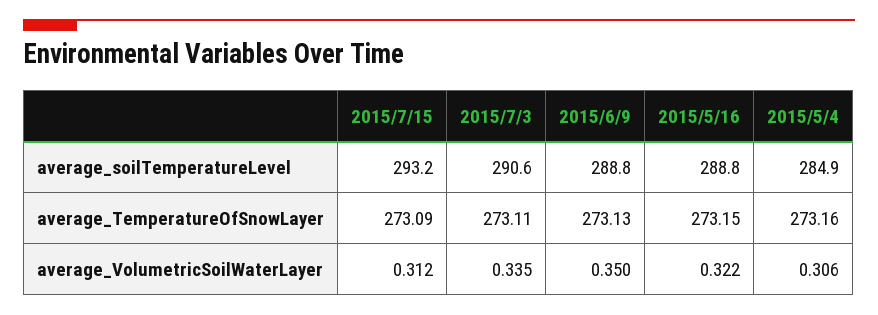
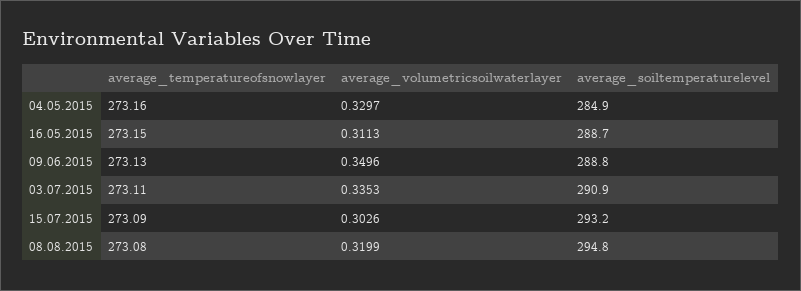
  {
    "2015/7/15": {
      "average_soilTemperatureLevel": 293.2,
      "average_TemperatureOfSnowLayer": 273.09,
-     "average_VolumetricSoilWaterLayer": 0.312
+     "average_VolumetricSoilWaterLayer": 0.3026
    },
    "2015/7/3": {
-     "average_soilTemperatureLevel": 290.6,
+     "average_soilTemperatureLevel": 290.9,
      "average_TemperatureOfSnowLayer": 273.11,
      "average_VolumetricSoilWaterLayer": 0.3353
    },
    "2015/6/9": {
      "average_soilTemperatureLevel": 288.8,
      "average_TemperatureOfSnowLayer": 273.13,
      "average_VolumetricSoilWaterLayer": 0.3496
    },
    "2015/5/16": {
-     "average_soilTemperatureLevel": 288.8,
+     "average_soilTemperatureLevel": 288.7,
      "average_TemperatureOfSnowLayer": 273.15,
-     "average_VolumetricSoilWaterLayer": 0.322
+     "average_VolumetricSoilWaterLayer": 0.3113
    },
    "2015/5/4": {
      "average_soilTemperatureLevel": 284.9,
      "average_TemperatureOfSnowLayer": 273.16,
-     "average_VolumetricSoilWaterLayer": 0.306
+     "average_VolumetricSoilWaterLayer": 0.3297
-   }
+   },
+   "08.08.2015": {
+     "average_TemperatureOfSnowLayer": 273.08,
+     "average_VolumetricSoilWaterLayer": 0.3199,
+     "average_soilTemperatureLevel": 294.8
+   }
  }

